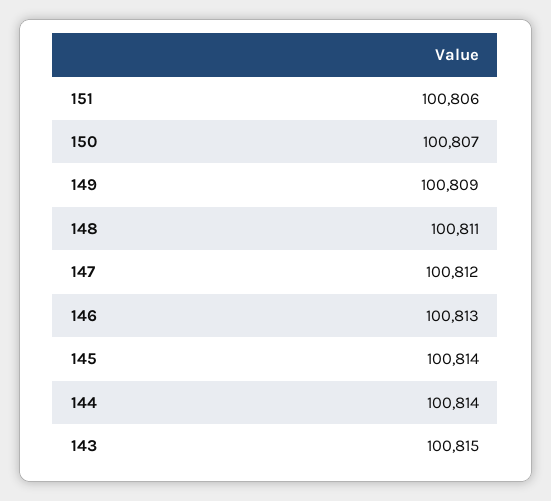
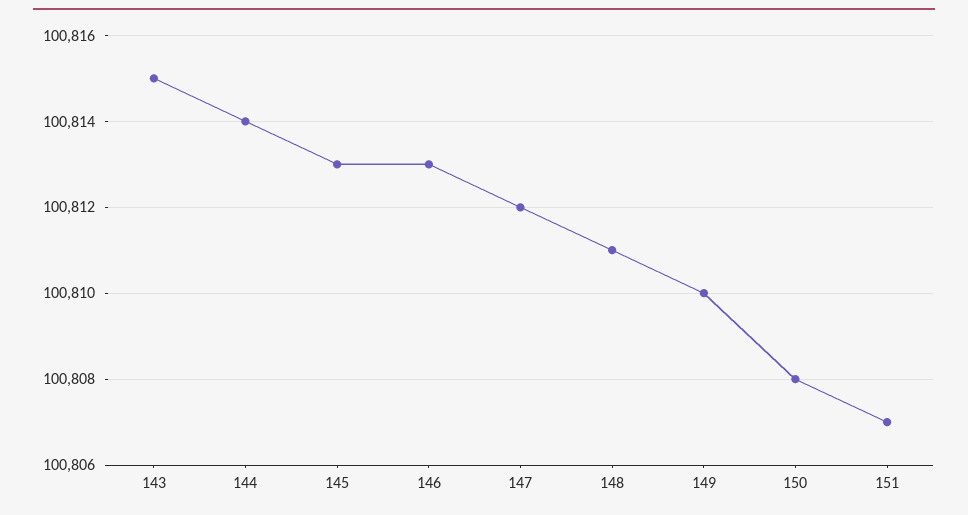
  {
-   "151": 100806,
+   "151": 100807,
-   "150": 100807,
+   "150": 100808,
-   "149": 100809,
+   "149": 100810,
    "148": 100811,
    "147": 100812,
    "146": 100813,
-   "145": 100814,
+   "145": 100813,
    "144": 100814,
    "143": 100815
  }

